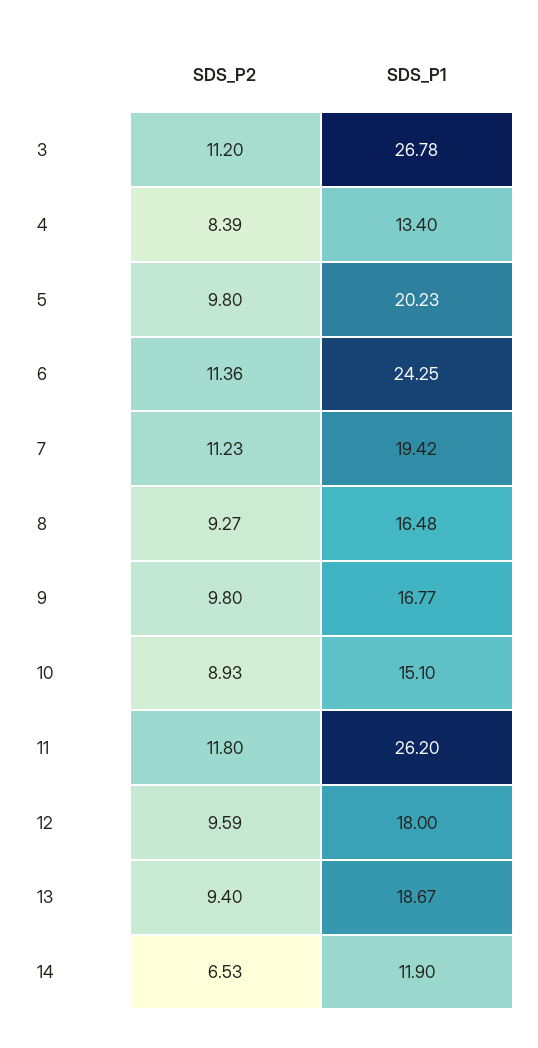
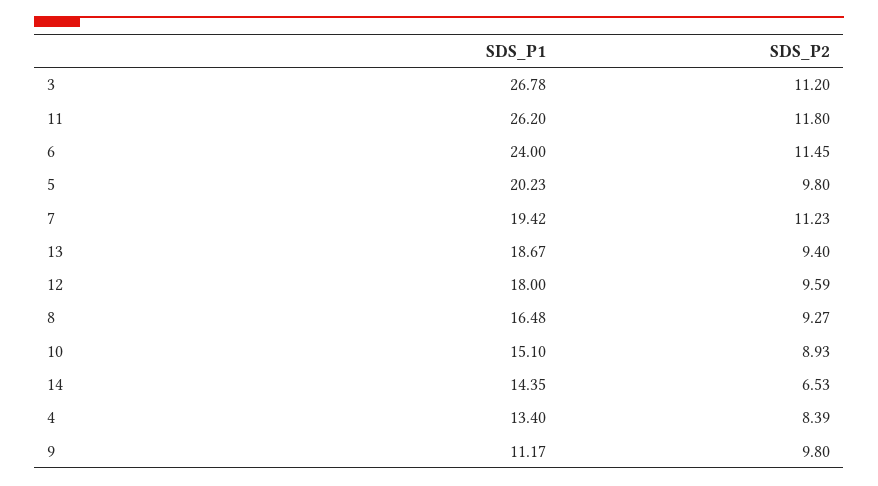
  {
    "SDS_P2": {
      "3": 11.2,
      "4": 8.39,
      "5": 9.8,
-     "6": 11.36,
+     "6": 11.45,
      "7": 11.23,
      "8": 9.27,
      "9": 9.8,
      "10": 8.93,
      "11": 11.8,
      "12": 9.59,
      "13": 9.4,
      "14": 6.53
    },
    "SDS_P1": {
      "3": 26.78,
      "4": 13.4,
      "5": 20.23,
-     "6": 24.25,
+     "6": 24,
      "7": 19.42,
      "8": 16.48,
-     "9": 16.77,
+     "9": 11.17,
      "10": 15.1,
      "11": 26.2,
      "12": 18,
      "13": 18.67,
-     "14": 11.9
+     "14": 14.35
    }
  }

